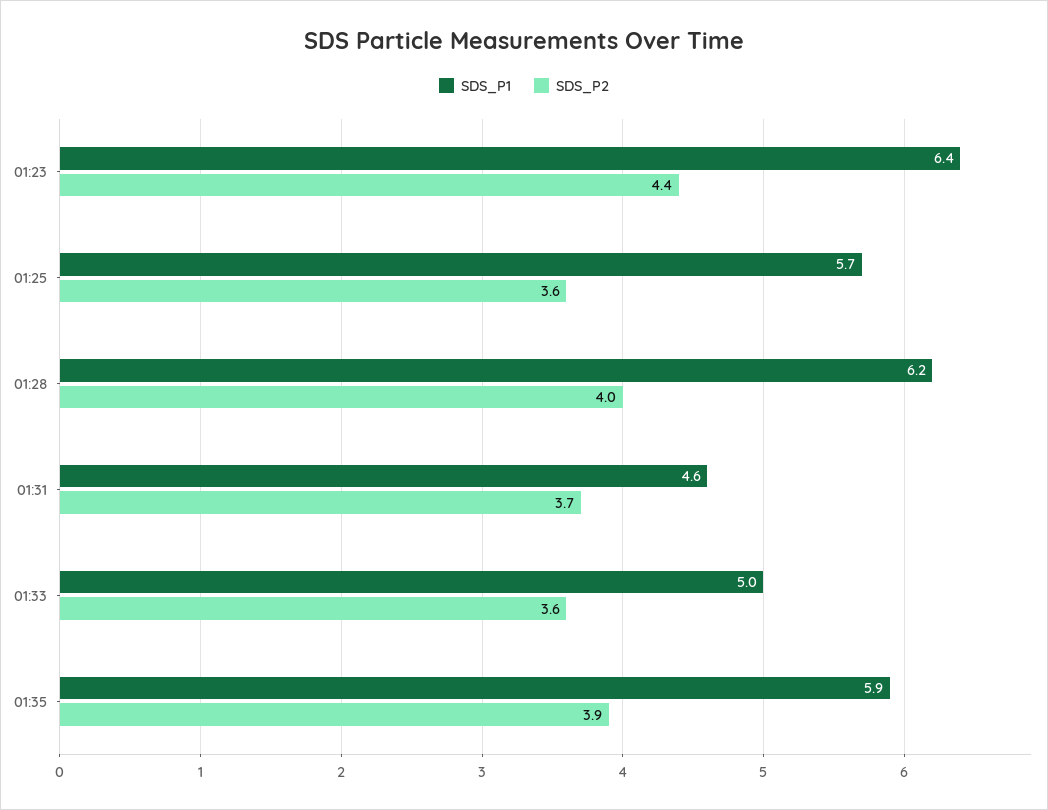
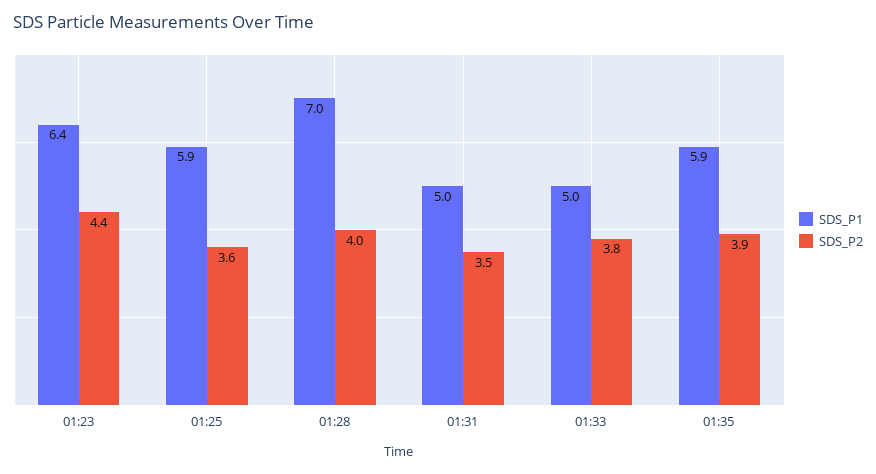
  {
    "SDS_P1": {
      "01:23": 6.4,
-     "01:25": 5.7,
+     "01:25": 5.9,
-     "01:28": 6.2,
+     "01:28": 7,
-     "01:31": 4.6,
+     "01:31": 5,
      "01:33": 5,
      "01:35": 5.9
    },
    "SDS_P2": {
      "01:23": 4.4,
      "01:25": 3.6,
      "01:28": 4,
-     "01:31": 3.7,
+     "01:31": 3.5,
-     "01:33": 3.6,
+     "01:33": 3.8,
      "01:35": 3.9
    }
  }

